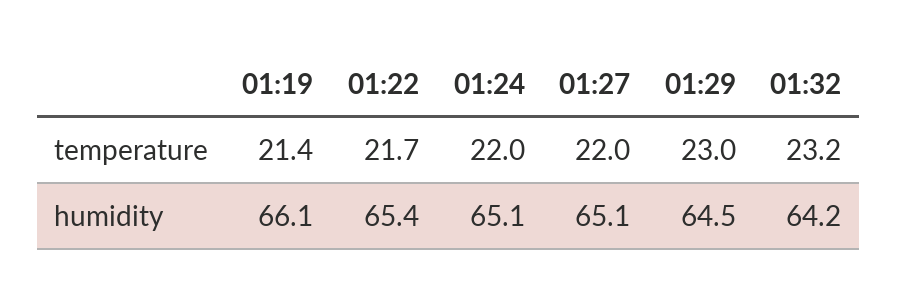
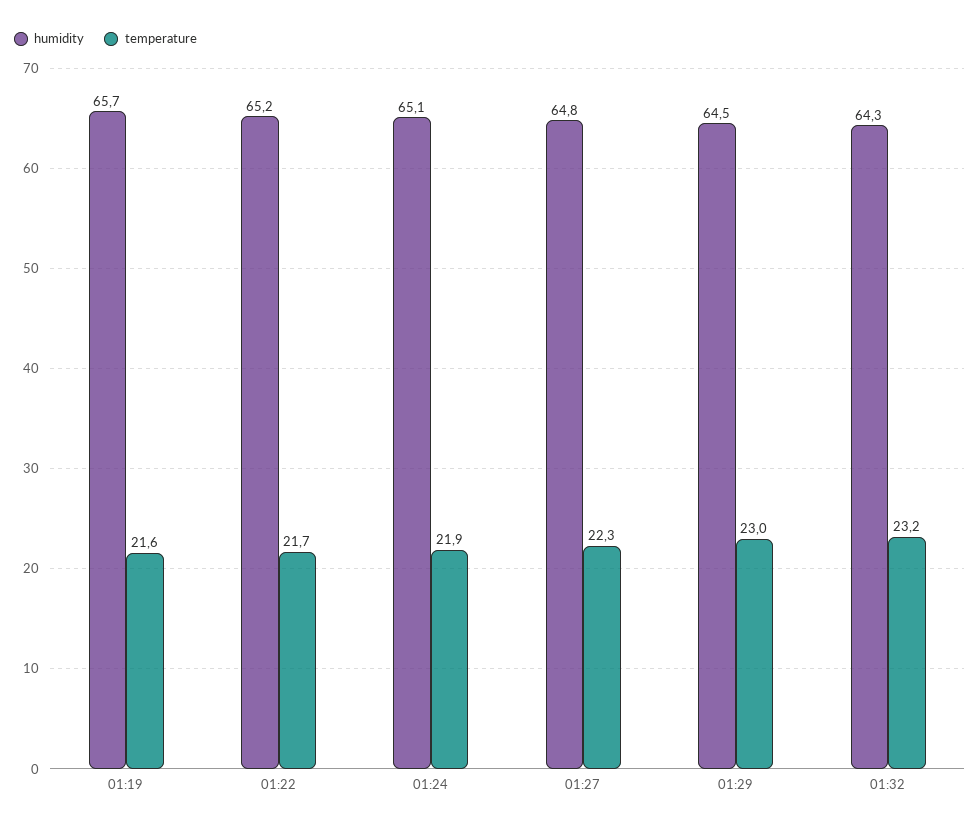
  {
    "temperature": {
-     "01:19": 21.4,
+     "01:19": 21.6,
      "01:22": 21.7,
-     "01:24": 22,
+     "01:24": 21.9,
-     "01:27": 22,
+     "01:27": 22.3,
      "01:29": 23,
      "01:32": 23.2
    },
    "humidity": {
-     "01:19": 66.1,
+     "01:19": 65.7,
-     "01:22": 65.4,
+     "01:22": 65.2,
      "01:24": 65.1,
-     "01:27": 65.1,
+     "01:27": 64.8,
      "01:29": 64.5,
-     "01:32": 64.2
+     "01:32": 64.3
    }
  }

